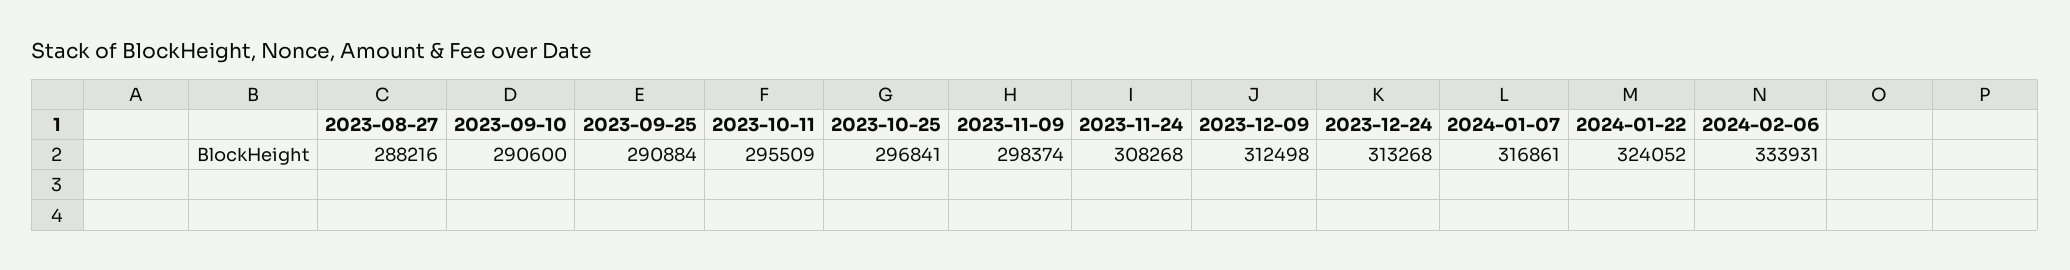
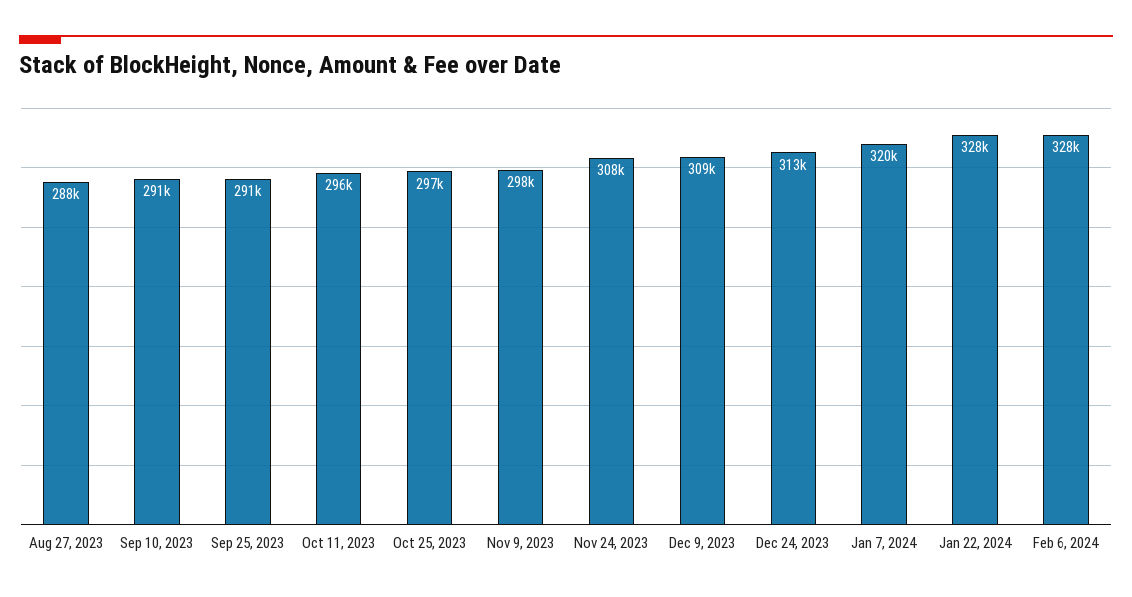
  {
    "2023-08-27": 288216,
    "2023-09-10": 290600,
    "2023-09-25": 290884,
    "2023-10-11": 295509,
    "2023-10-25": 296841,
    "2023-11-09": 298374,
    "2023-11-24": 308268,
-   "2023-12-09": 312498,
+   "2023-12-09": 309000,
    "2023-12-24": 313268,
-   "2024-01-07": 316861,
+   "2024-01-07": 320000,
-   "2024-01-22": 324052,
+   "2024-01-22": 328000,
-   "2024-02-06": 333931
+   "2024-02-06": 328000
  }

